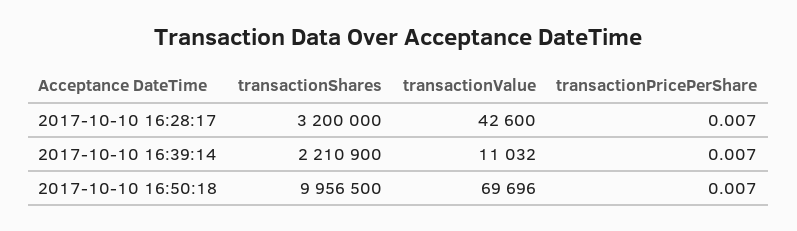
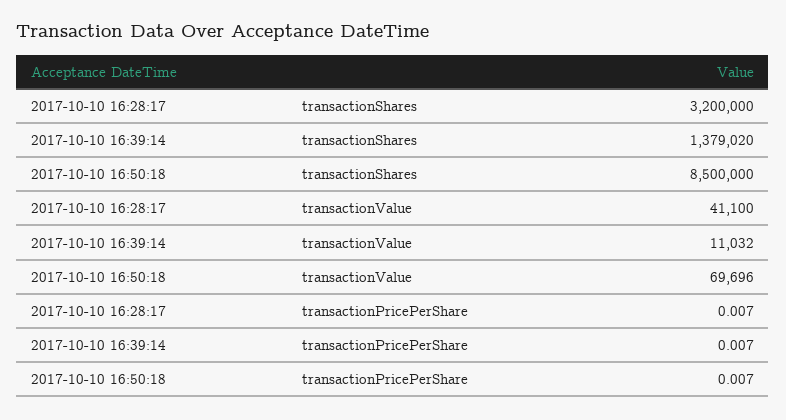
  {
    "transactionShares": {
      "2017-10-10 16:28:17": 3200000,
-     "2017-10-10 16:39:14": 2210900,
+     "2017-10-10 16:39:14": 1379020,
-     "2017-10-10 16:50:18": 9956500
+     "2017-10-10 16:50:18": 8500000
    },
    "transactionValue": {
-     "2017-10-10 16:28:17": 42600,
+     "2017-10-10 16:28:17": 41100,
      "2017-10-10 16:39:14": 11032,
      "2017-10-10 16:50:18": 69696
    },
    "transactionPricePerShare": {
      "2017-10-10 16:28:17": 0.007,
      "2017-10-10 16:39:14": 0.007,
      "2017-10-10 16:50:18": 0.007
    }
  }

